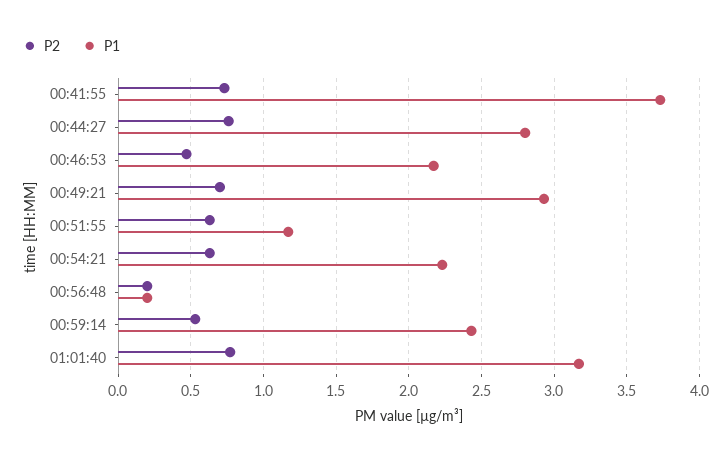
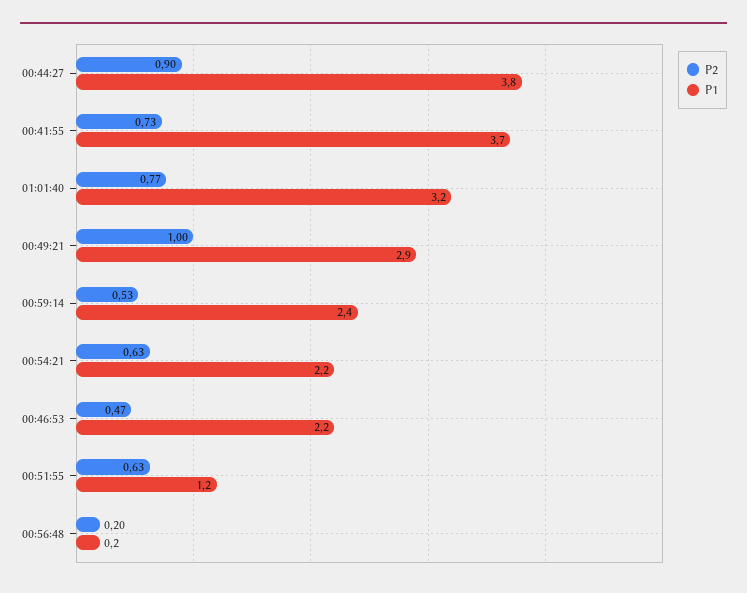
  {
    "P2": {
      "00:41:55": 0.73,
-     "00:44:27": 0.75,
+     "00:44:27": 0.9,
      "00:46:53": 0.47,
-     "00:49:21": 0.7,
+     "00:49:21": 1,
      "00:51:55": 0.63,
      "00:54:21": 0.63,
      "00:56:48": 0.2,
      "00:59:14": 0.53,
      "01:01:40": 0.77
    },
    "P1": {
      "00:41:55": 3.7,
-     "00:44:27": 2.8,
+     "00:44:27": 3.8,
      "00:46:53": 2.2,
      "00:49:21": 2.9,
      "00:51:55": 1.2,
      "00:54:21": 2.2,
      "00:56:48": 0.2,
      "00:59:14": 2.4,
      "01:01:40": 3.2
    }
  }

